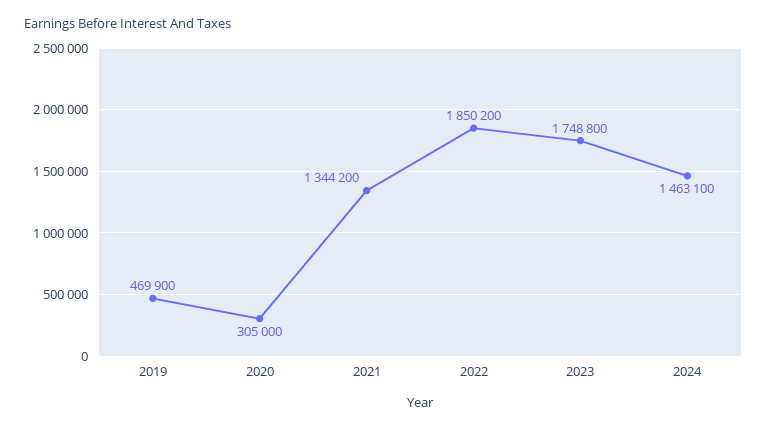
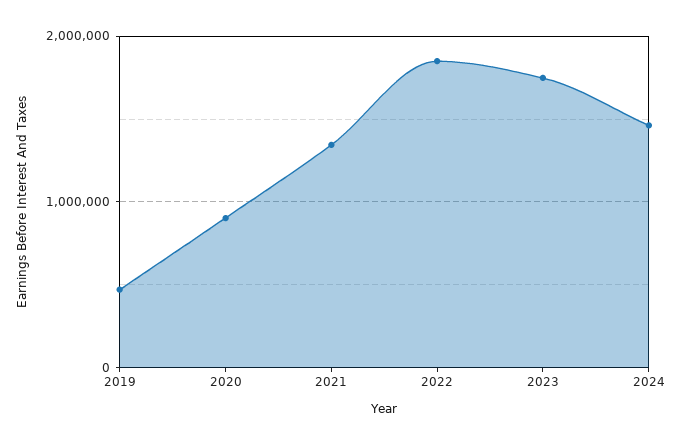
  {
    "2019": 469900,
-   "2020": 305000,
+   "2020": 900000,
    "2021": 1344200,
    "2022": 1850200,
    "2023": 1748800,
    "2024": 1463100
  }

